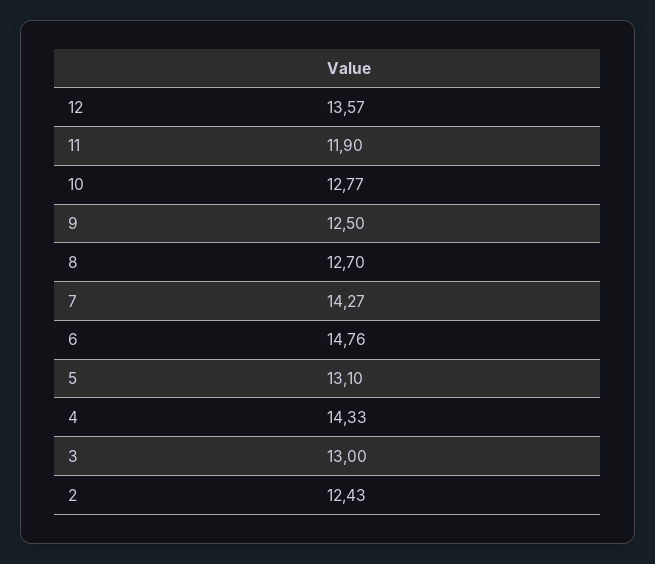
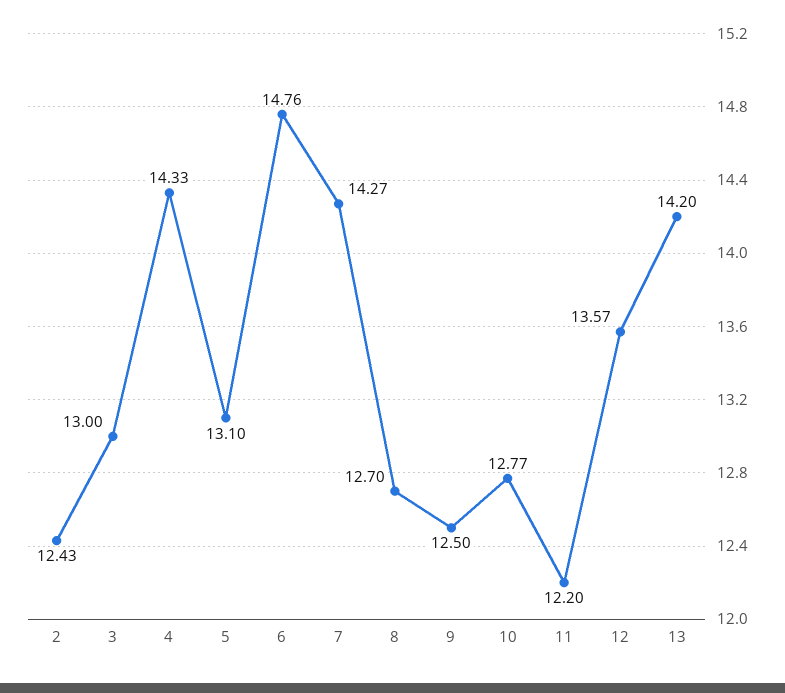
  {
    "12": 13.57,
-   "11": 11.9,
+   "11": 12.2,
    "10": 12.77,
    "9": 12.5,
    "8": 12.7,
    "7": 14.27,
    "6": 14.76,
    "5": 13.1,
    "4": 14.33,
    "3": 13,
-   "2": 12.43
+   "2": 12.43,
+   "13": 14.2
  }

